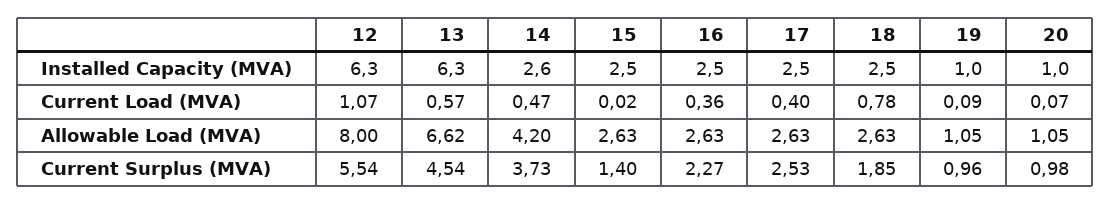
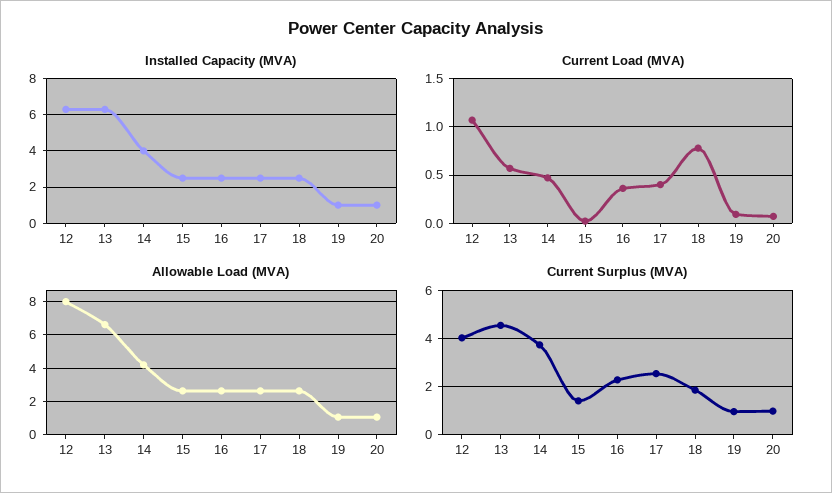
  {
    "Installed Capacity (MVA)": {
      "12": 6.3,
      "13": 6.3,
-     "14": 2.6,
+     "14": 4,
      "15": 2.5,
      "16": 2.5,
      "17": 2.5,
      "18": 2.5,
      "19": 1,
      "20": 1
    },
    "Current Load (MVA)": {
      "12": 1.07,
      "13": 0.57,
      "14": 0.47,
      "15": 0.02,
      "16": 0.36,
      "17": 0.4,
      "18": 0.78,
      "19": 0.09,
      "20": 0.07
    },
    "Allowable Load (MVA)": {
      "12": 8,
      "13": 6.62,
      "14": 4.2,
      "15": 2.63,
      "16": 2.63,
      "17": 2.63,
      "18": 2.63,
      "19": 1.05,
      "20": 1.05
    },
    "Current Surplus (MVA)": {
-     "12": 5.54,
+     "12": 4,
      "13": 4.54,
      "14": 3.73,
      "15": 1.4,
      "16": 2.27,
      "17": 2.53,
      "18": 1.85,
      "19": 0.96,
      "20": 0.98
    }
  }

